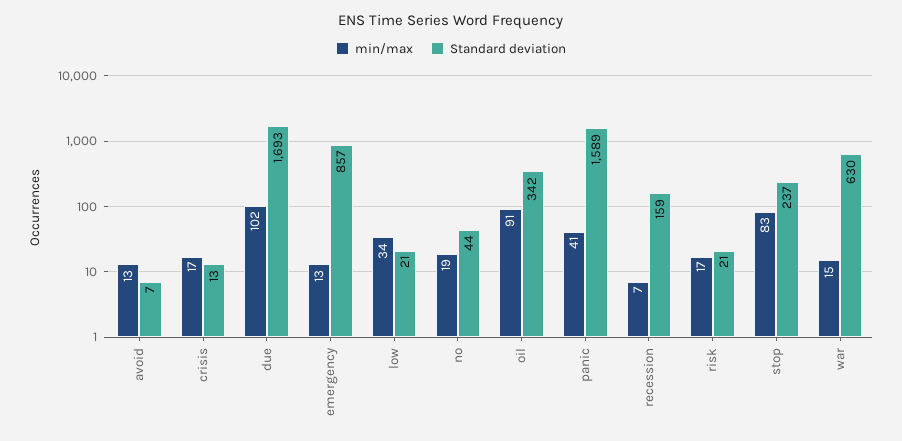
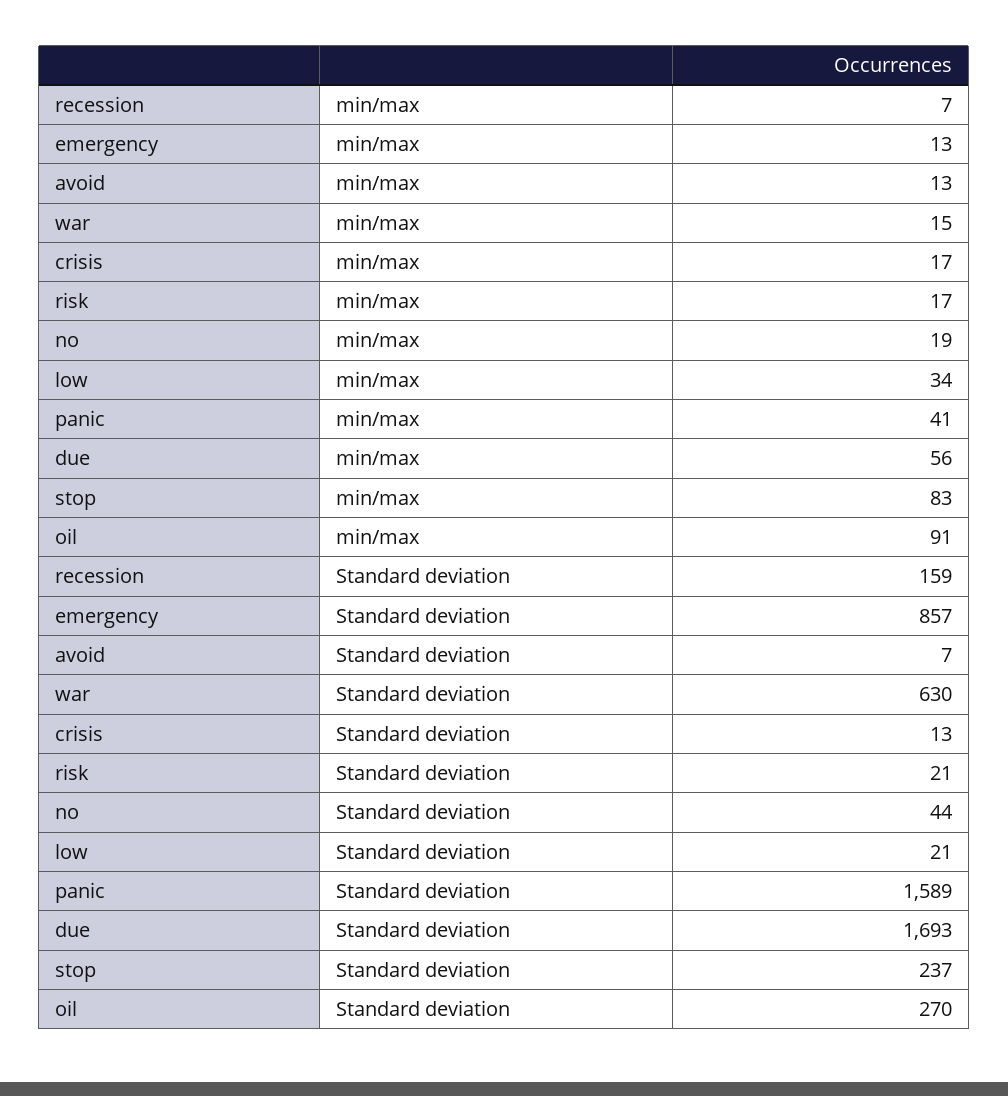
  {
    "min/max": {
      "avoid": 13,
      "crisis": 17,
-     "due": 102,
+     "due": 56,
      "emergency": 13,
      "low": 34,
      "no": 19,
      "oil": 91,
      "panic": 41,
      "recession": 7,
      "risk": 17,
      "stop": 83,
      "war": 15
    },
    "Standard deviation": {
      "avoid": 7,
      "crisis": 13,
      "due": 1693,
      "emergency": 857,
      "low": 21,
      "no": 44,
-     "oil": 342,
+     "oil": 270,
      "panic": 1589,
      "recession": 159,
      "risk": 21,
      "stop": 237,
      "war": 630
    }
  }

